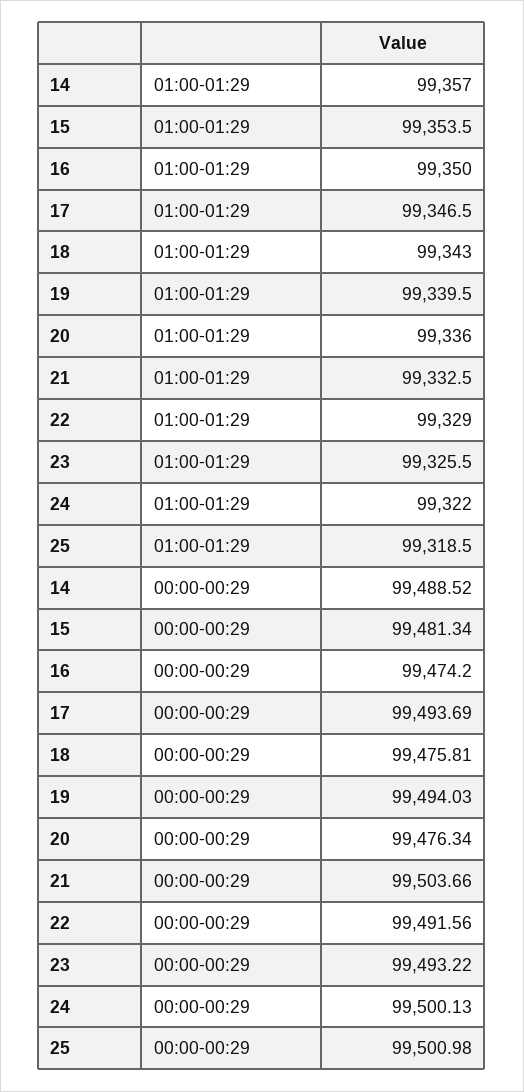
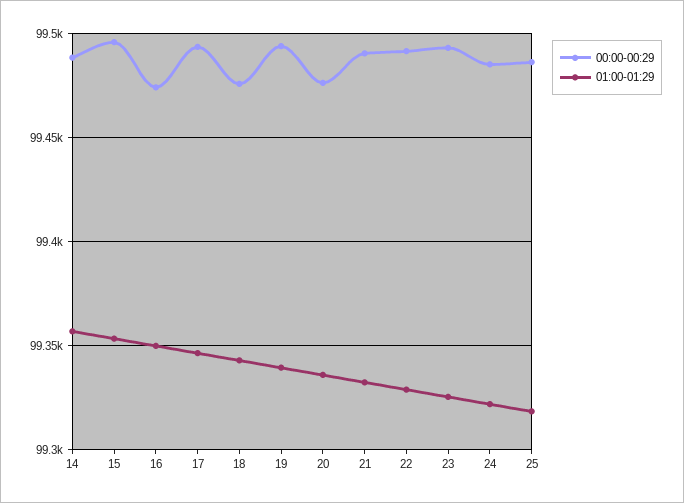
  {
    "01:00-01:29": {
      "14": 99357,
      "15": 99353.5,
      "16": 99350,
      "17": 99346.5,
      "18": 99343,
      "19": 99339.5,
      "20": 99336,
      "21": 99332.5,
      "22": 99329,
      "23": 99325.5,
      "24": 99322,
      "25": 99318.5
    },
    "00:00-00:29": {
      "14": 99488.52,
-     "15": 99481.34,
+     "15": 99495,
      "16": 99474.2,
      "17": 99493.69,
      "18": 99475.81,
      "19": 99494.03,
      "20": 99476.34,
-     "21": 99503.66,
+     "21": 99490,
      "22": 99491.56,
      "23": 99493.22,
-     "24": 99500.13,
+     "24": 99485,
-     "25": 99500.98
+     "25": 99485
    }
  }

